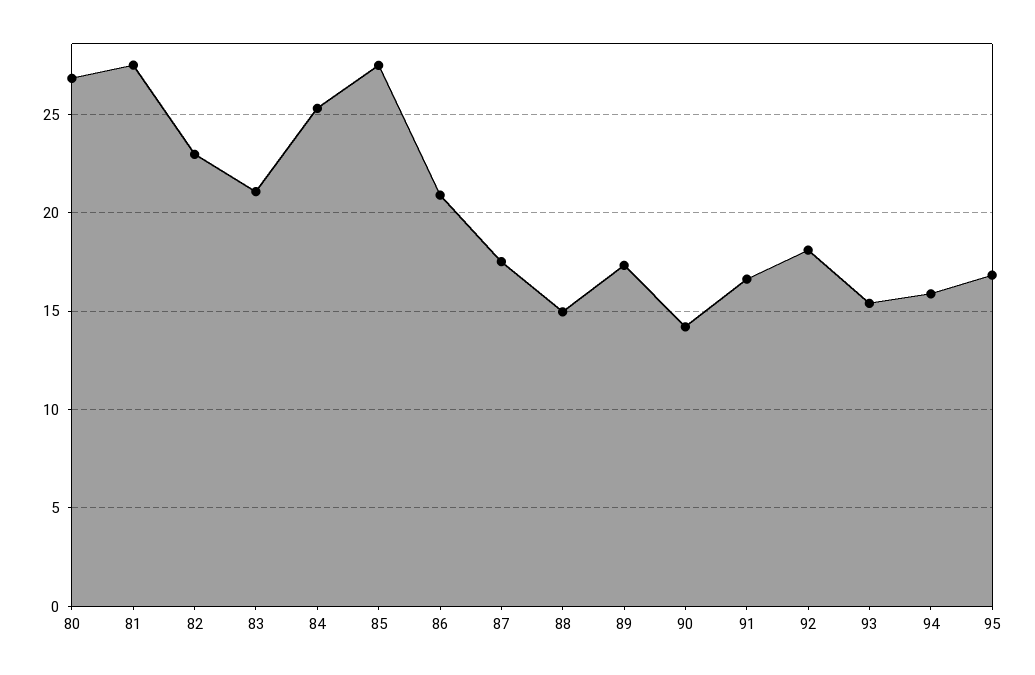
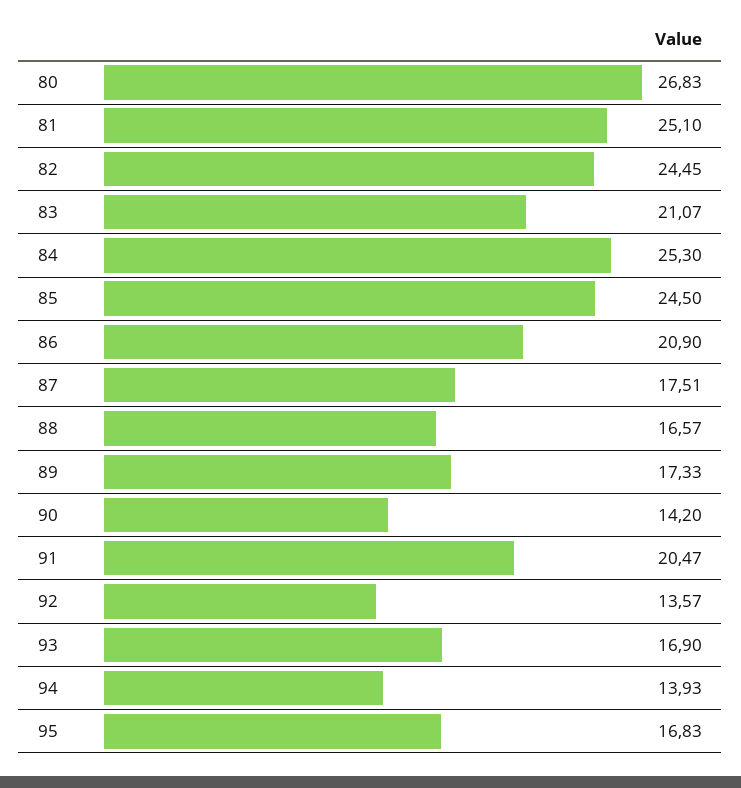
  {
    "80": 26.83,
-   "81": 27.5,
+   "81": 25.1,
-   "82": 23,
+   "82": 24.45,
    "83": 21.07,
    "84": 25.3,
-   "85": 27.5,
+   "85": 24.5,
    "86": 20.9,
    "87": 17.51,
-   "88": 15,
+   "88": 16.57,
    "89": 17.33,
    "90": 14.2,
-   "91": 16.5,
+   "91": 20.47,
-   "92": 18,
+   "92": 13.57,
-   "93": 15.5,
+   "93": 16.9,
-   "94": 16,
+   "94": 13.93,
    "95": 16.83
  }

